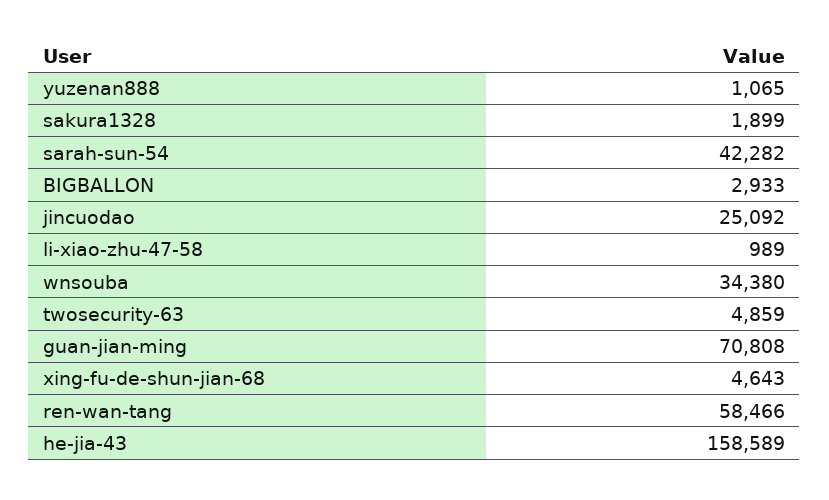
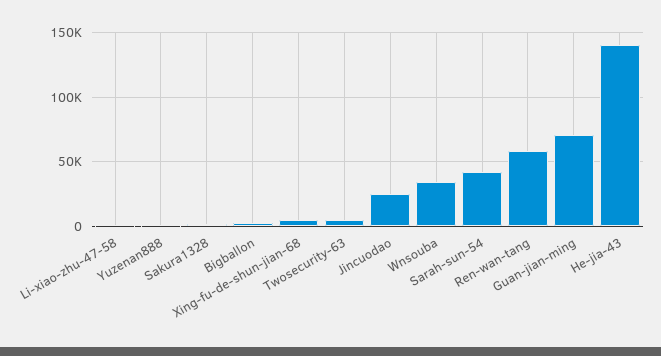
  {
    "yuzenan888": 1065,
    "sakura1328": 1899,
    "sarah-sun-54": 42282,
    "BIGBALLON": 2933,
    "jincuodao": 25092,
    "li-xiao-zhu-47-58": 989,
    "wnsouba": 34380,
    "twosecurity-63": 4859,
    "guan-jian-ming": 70808,
    "xing-fu-de-shun-jian-68": 4643,
    "ren-wan-tang": 58466,
-   "he-jia-43": 158589
+   "he-jia-43": 140000
  }

